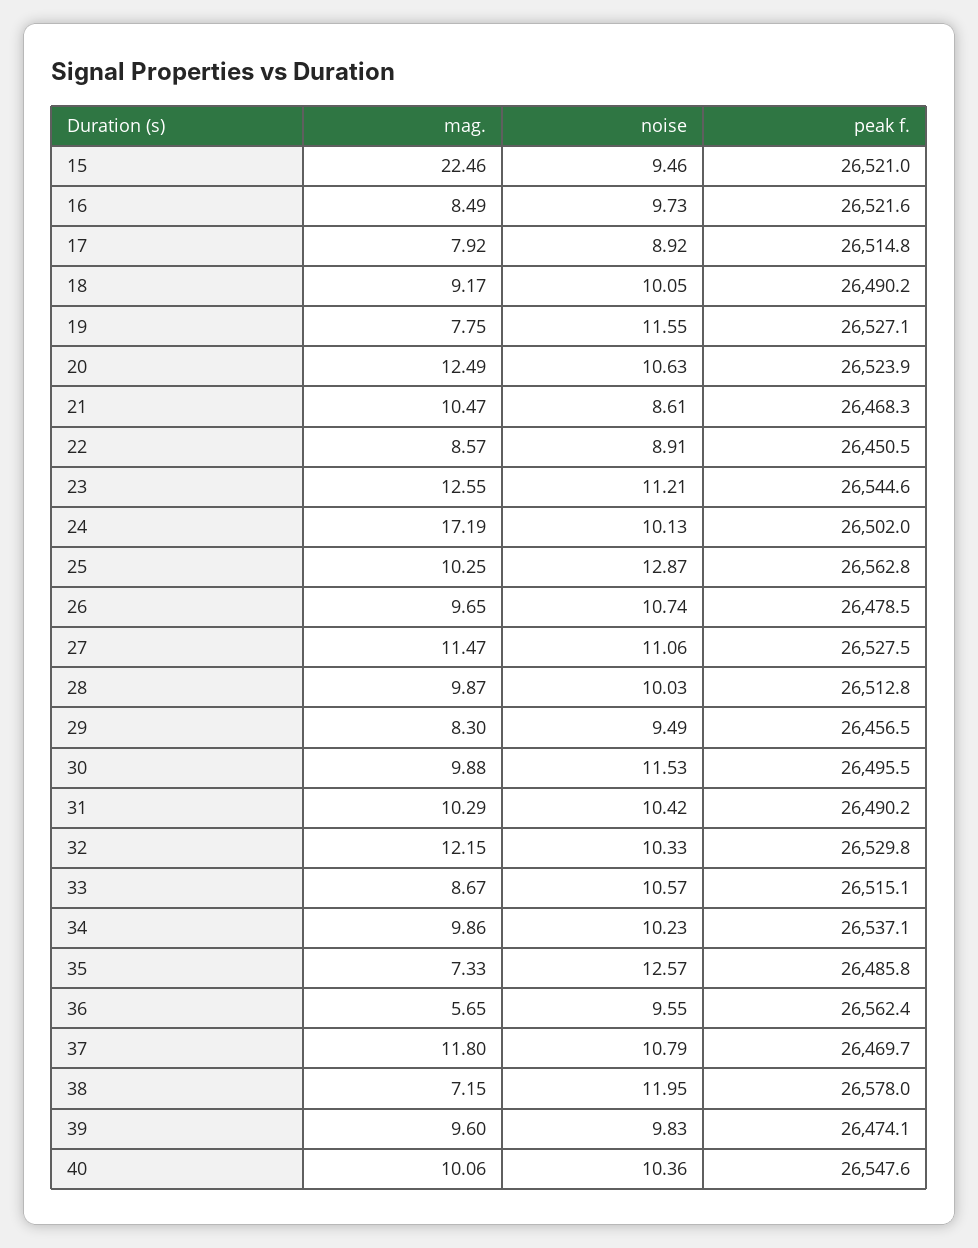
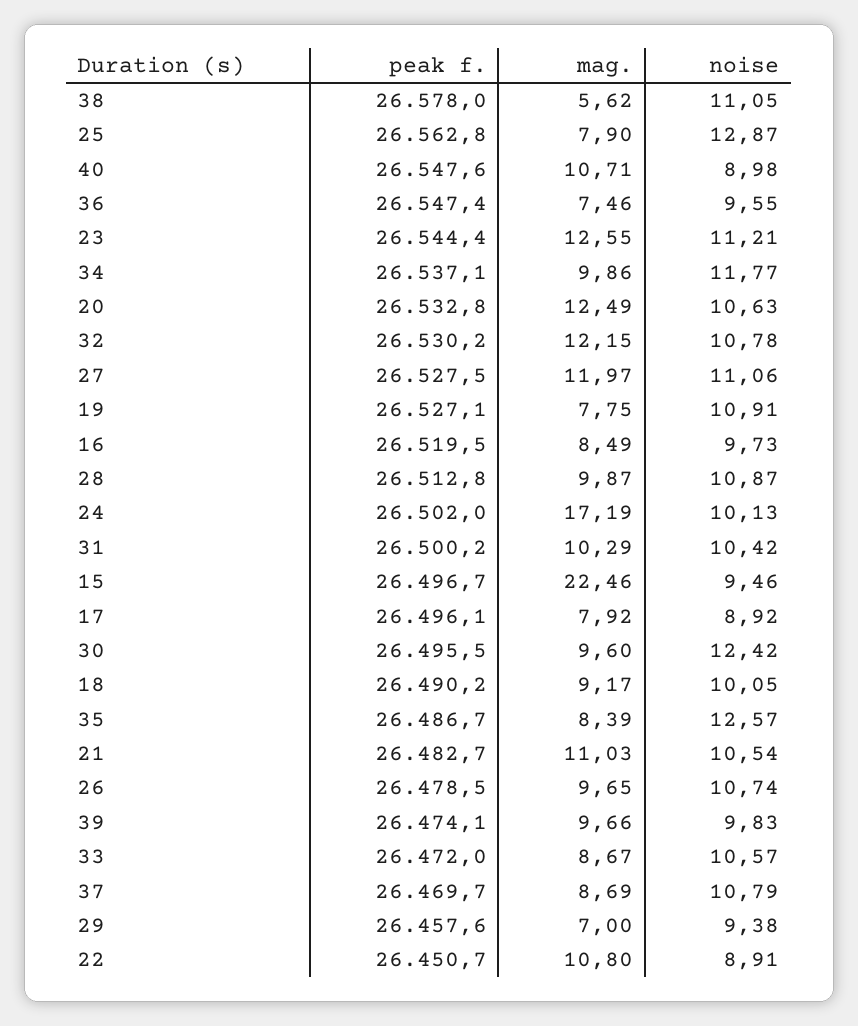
  {
    "mag.": {
      "15": 22.46,
      "16": 8.49,
      "17": 7.92,
      "18": 9.17,
      "19": 7.75,
      "20": 12.49,
-     "21": 10.47,
+     "21": 11.03,
-     "22": 8.57,
+     "22": 10.8,
      "23": 12.55,
      "24": 17.19,
-     "25": 10.25,
+     "25": 7.9,
      "26": 9.65,
-     "27": 11.47,
+     "27": 11.97,
      "28": 9.87,
-     "29": 8.3,
+     "29": 7,
-     "30": 9.88,
+     "30": 9.6,
      "31": 10.29,
      "32": 12.15,
      "33": 8.67,
      "34": 9.86,
-     "35": 7.33,
+     "35": 8.39,
-     "36": 5.65,
+     "36": 7.46,
-     "37": 11.8,
+     "37": 8.69,
-     "38": 7.15,
+     "38": 5.62,
-     "39": 9.6,
+     "39": 9.66,
-     "40": 10.06
+     "40": 10.71
    },
    "noise": {
      "15": 9.46,
      "16": 9.73,
      "17": 8.92,
      "18": 10.05,
-     "19": 11.55,
+     "19": 10.91,
      "20": 10.63,
-     "21": 8.61,
+     "21": 10.54,
      "22": 8.91,
      "23": 11.21,
      "24": 10.13,
      "25": 12.87,
      "26": 10.74,
      "27": 11.06,
-     "28": 10.03,
+     "28": 10.87,
-     "29": 9.49,
+     "29": 9.38,
-     "30": 11.53,
+     "30": 12.42,
      "31": 10.42,
-     "32": 10.33,
+     "32": 10.78,
      "33": 10.57,
-     "34": 10.23,
+     "34": 11.77,
      "35": 12.57,
      "36": 9.55,
      "37": 10.79,
-     "38": 11.95,
+     "38": 11.05,
      "39": 9.83,
-     "40": 10.36
+     "40": 8.98
    },
    "peak f.": {
-     "15": 26521,
+     "15": 26496.7,
-     "16": 26521.6,
+     "16": 26519.5,
-     "17": 26514.8,
+     "17": 26496.1,
      "18": 26490.2,
      "19": 26527.1,
-     "20": 26523.9,
+     "20": 26532.8,
-     "21": 26468.3,
+     "21": 26482.7,
-     "22": 26450.5,
+     "22": 26450.7,
-     "23": 26544.6,
+     "23": 26544.4,
      "24": 26502,
      "25": 26562.8,
      "26": 26478.5,
      "27": 26527.5,
      "28": 26512.8,
-     "29": 26456.5,
+     "29": 26457.6,
      "30": 26495.5,
-     "31": 26490.2,
+     "31": 26500.2,
-     "32": 26529.8,
+     "32": 26530.2,
-     "33": 26515.1,
+     "33": 26472,
      "34": 26537.1,
-     "35": 26485.8,
+     "35": 26486.7,
-     "36": 26562.4,
+     "36": 26547.4,
      "37": 26469.7,
      "38": 26578,
      "39": 26474.1,
      "40": 26547.6
    }
  }

